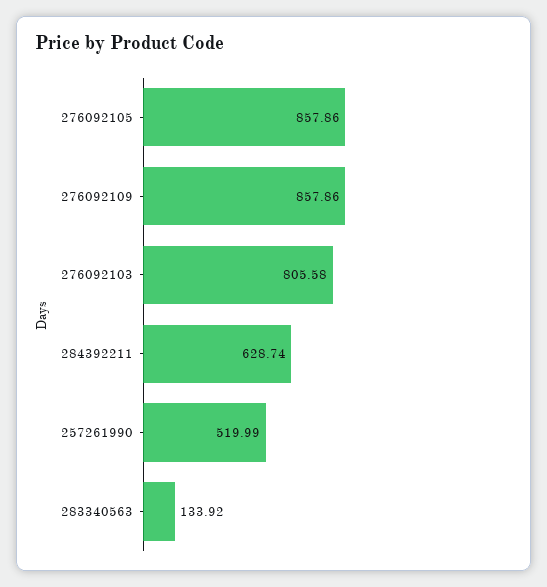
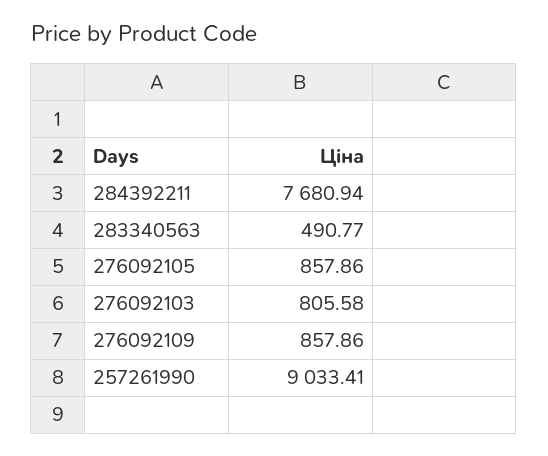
  {
    "276092105": 857.86,
    "276092109": 857.86,
    "276092103": 805.58,
-   "284392211": 628.74,
+   "284392211": 7680.94,
-   "257261990": 519.99,
+   "257261990": 9033.41,
-   "283340563": 133.92
+   "283340563": 490.77
  }

